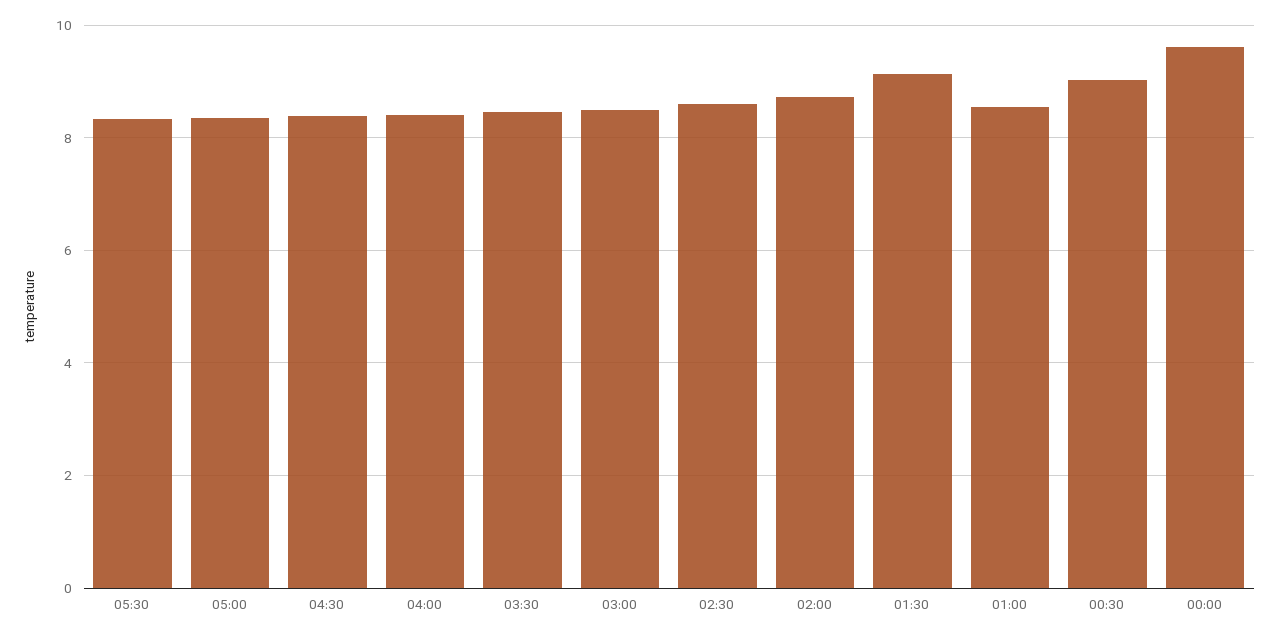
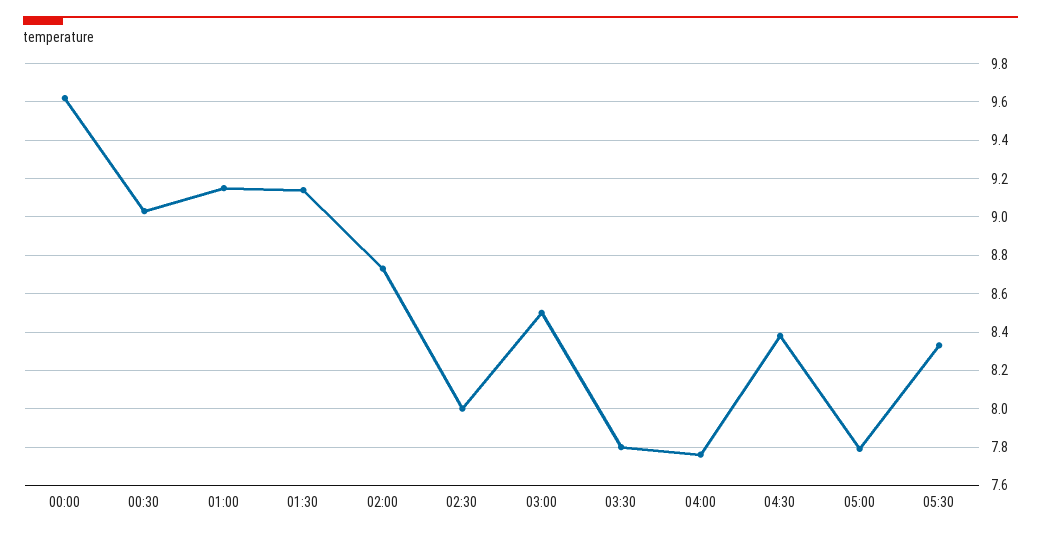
  {
    "05:30": 8.35,
-   "05:00": 8.4,
+   "05:00": 7.8,
    "04:30": 8.4,
-   "04:00": 8.4,
+   "04:00": 7.75,
-   "03:30": 8.4,
+   "03:30": 7.8,
    "03:00": 8.5,
-   "02:30": 8.6,
+   "02:30": 8,
    "02:00": 8.75,
    "01:30": 9.15,
-   "01:00": 8.6,
+   "01:00": 9.15,
    "00:30": 9.05,
    "00:00": 9.6
  }

